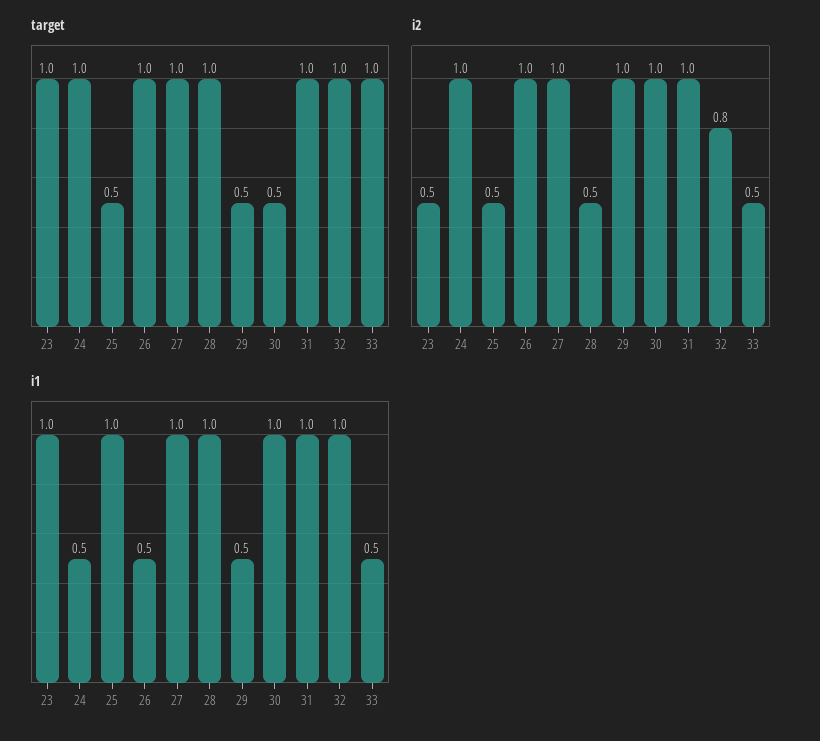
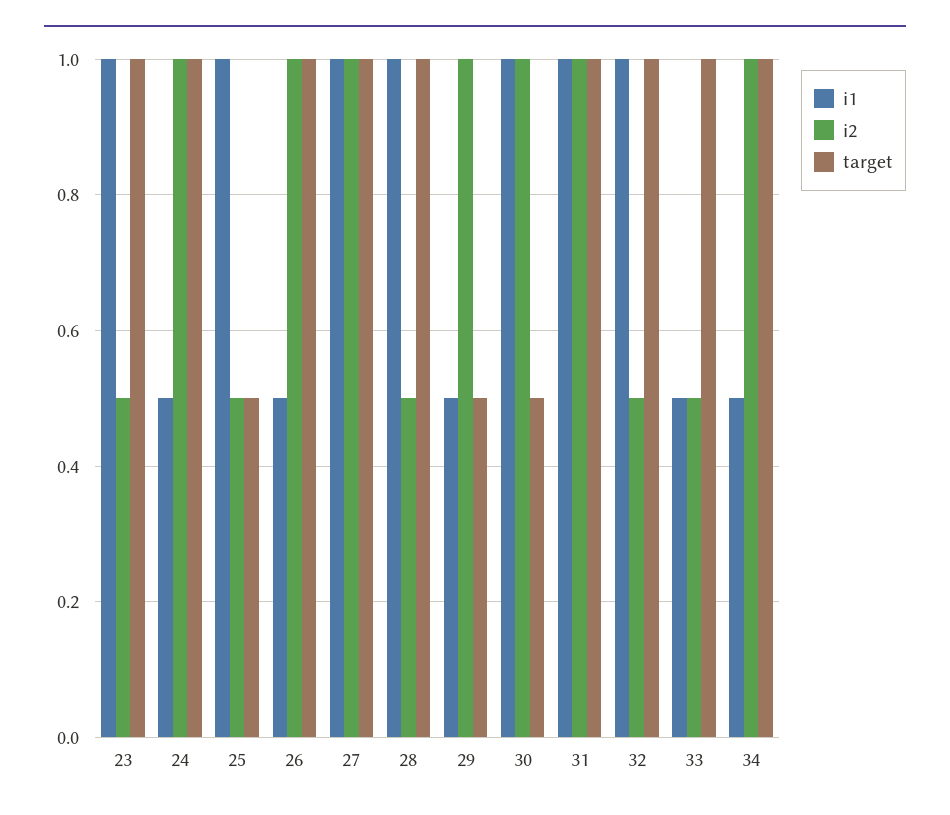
  {
    "target": {
      "23": 1,
      "24": 1,
      "25": 0.5,
      "26": 1,
      "27": 1,
      "28": 1,
      "29": 0.5,
      "30": 0.5,
      "31": 1,
      "32": 1,
-     "33": 1
+     "33": 1,
+     "34": 1
    },
    "i2": {
      "23": 0.5,
      "24": 1,
      "25": 0.5,
      "26": 1,
      "27": 1,
      "28": 0.5,
      "29": 1,
      "30": 1,
      "31": 1,
-     "32": 0.8,
+     "32": 0.5,
-     "33": 0.5
+     "33": 0.5,
+     "34": 1
    },
    "i1": {
      "23": 1,
      "24": 0.5,
      "25": 1,
      "26": 0.5,
      "27": 1,
      "28": 1,
      "29": 0.5,
      "30": 1,
      "31": 1,
      "32": 1,
-     "33": 0.5
+     "33": 0.5,
+     "34": 0.5
    }
  }

